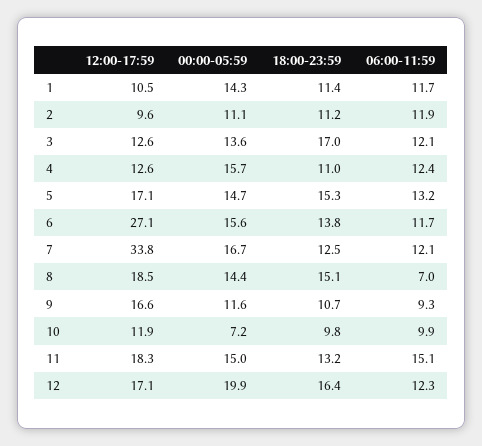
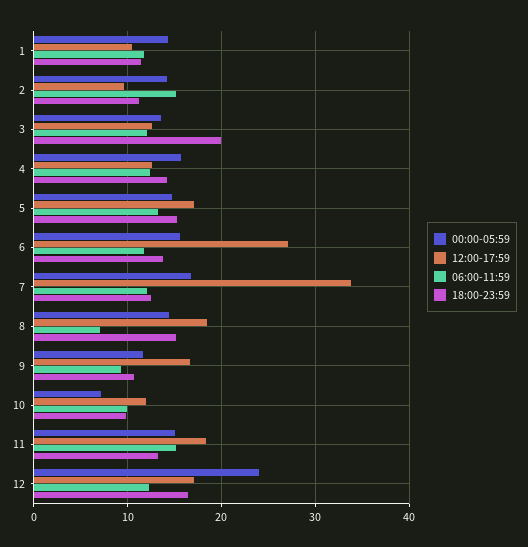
  {
    "12:00-17:59": {
      "1": 10.5,
      "2": 9.6,
      "3": 12.6,
      "4": 12.6,
      "5": 17.1,
      "6": 27.1,
      "7": 33.8,
      "8": 18.5,
      "9": 16.6,
      "10": 11.9,
      "11": 18.3,
      "12": 17.1
    },
    "00:00-05:59": {
      "1": 14.3,
-     "2": 11.1,
+     "2": 14,
      "3": 13.6,
      "4": 15.7,
      "5": 14.7,
      "6": 15.6,
      "7": 16.7,
      "8": 14.4,
      "9": 11.6,
      "10": 7.2,
      "11": 15,
-     "12": 19.9
+     "12": 24
    },
    "18:00-23:59": {
      "1": 11.4,
      "2": 11.2,
-     "3": 17,
+     "3": 20,
-     "4": 11,
+     "4": 14,
      "5": 15.3,
      "6": 13.8,
      "7": 12.5,
      "8": 15.1,
      "9": 10.7,
      "10": 9.8,
      "11": 13.2,
      "12": 16.4
    },
    "06:00-11:59": {
      "1": 11.7,
-     "2": 11.9,
+     "2": 15,
      "3": 12.1,
      "4": 12.4,
      "5": 13.2,
      "6": 11.7,
      "7": 12.1,
      "8": 7,
      "9": 9.3,
      "10": 9.9,
      "11": 15.1,
      "12": 12.3
    }
  }

